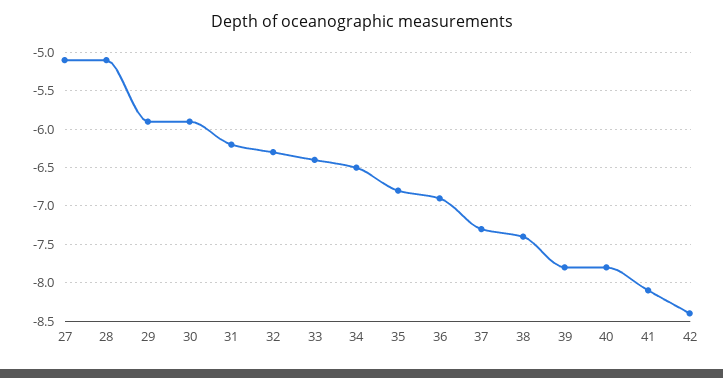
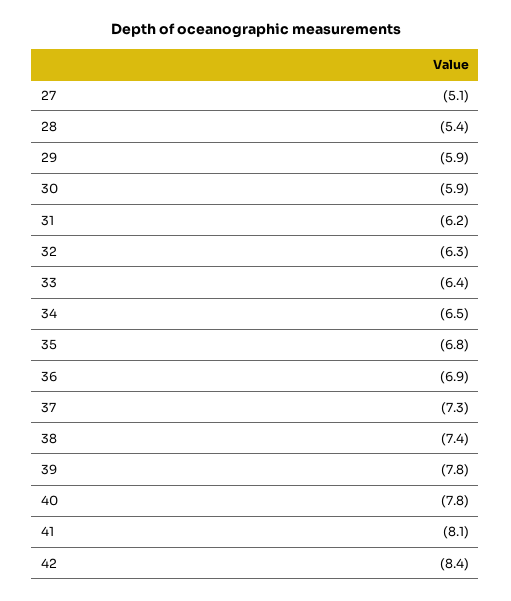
  {
    "27": -5.1,
-   "28": -5.1,
+   "28": -5.4,
    "29": -5.9,
    "30": -5.9,
    "31": -6.2,
    "32": -6.3,
    "33": -6.4,
    "34": -6.5,
    "35": -6.8,
    "36": -6.9,
    "37": -7.3,
    "38": -7.4,
    "39": -7.8,
    "40": -7.8,
    "41": -8.1,
    "42": -8.4
  }

